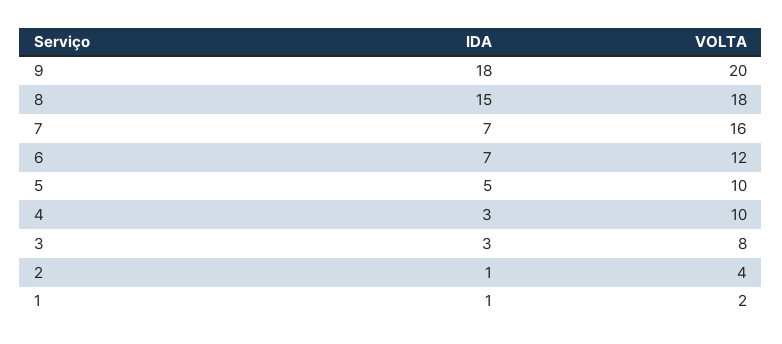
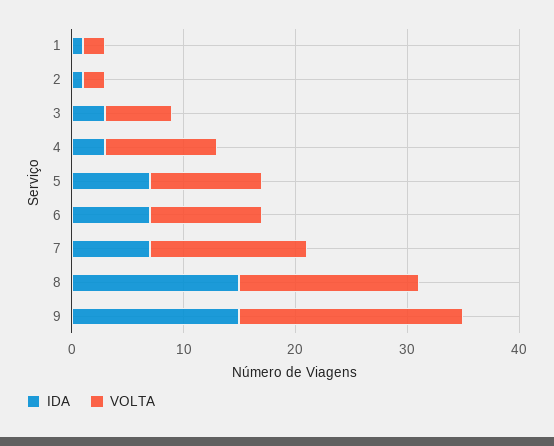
  {
    "IDA": {
-     "9": 18,
+     "9": 15,
      "8": 15,
      "7": 7,
      "6": 7,
-     "5": 5,
+     "5": 7,
      "4": 3,
      "3": 3,
      "2": 1,
      "1": 1
    },
    "VOLTA": {
      "9": 20,
-     "8": 18,
+     "8": 16,
-     "7": 16,
+     "7": 14,
-     "6": 12,
+     "6": 10,
      "5": 10,
      "4": 10,
-     "3": 8,
+     "3": 6,
-     "2": 4,
+     "2": 2,
      "1": 2
    }
  }

